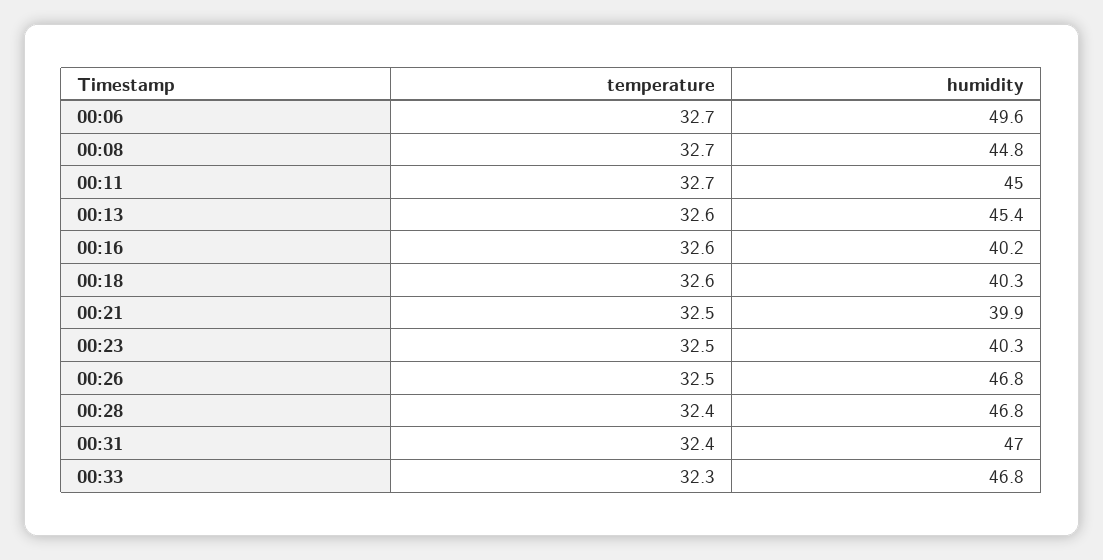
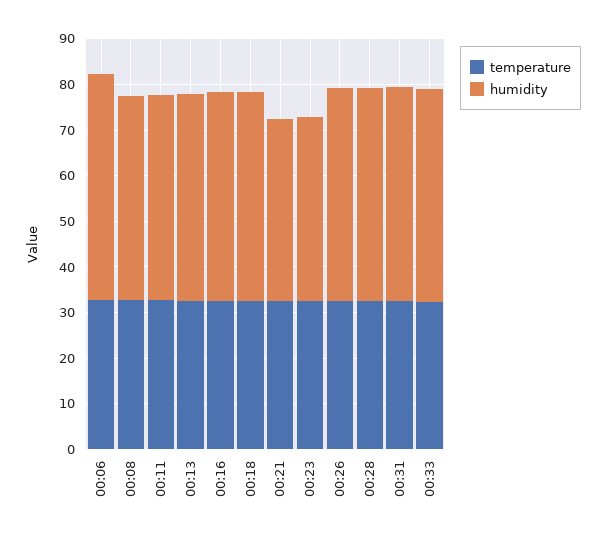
  {
    "temperature": {
      "00:06": 32.7,
      "00:08": 32.7,
      "00:11": 32.7,
      "00:13": 32.6,
      "00:16": 32.6,
      "00:18": 32.6,
      "00:21": 32.5,
      "00:23": 32.5,
      "00:26": 32.5,
      "00:28": 32.4,
      "00:31": 32.4,
      "00:33": 32.3
    },
    "humidity": {
      "00:06": 49.6,
      "00:08": 44.8,
      "00:11": 45,
      "00:13": 45.4,
-     "00:16": 40.2,
+     "00:16": 46,
-     "00:18": 40.3,
+     "00:18": 46,
      "00:21": 39.9,
      "00:23": 40.3,
      "00:26": 46.8,
      "00:28": 46.8,
      "00:31": 47,
      "00:33": 46.8
    }
  }

